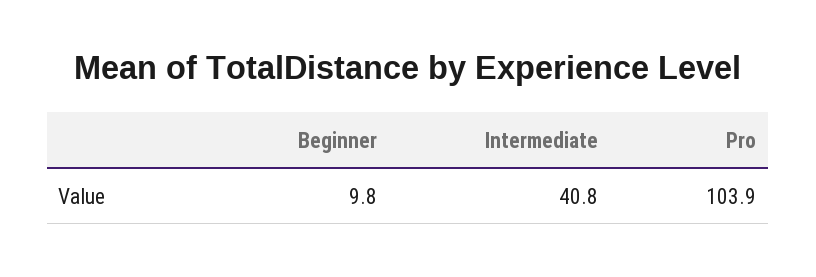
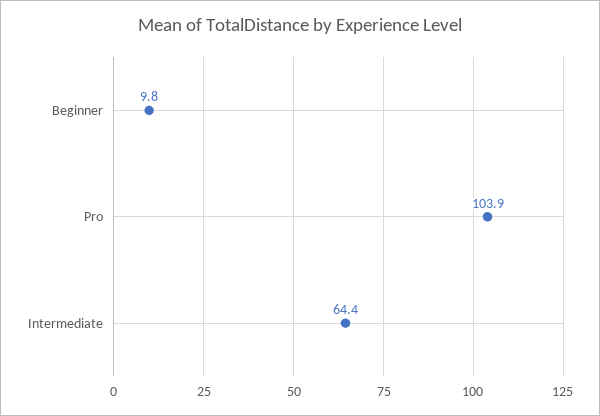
  {
    "Beginner": 9.8,
-   "Intermediate": 40.8,
+   "Intermediate": 64.4,
    "Pro": 103.9
  }

